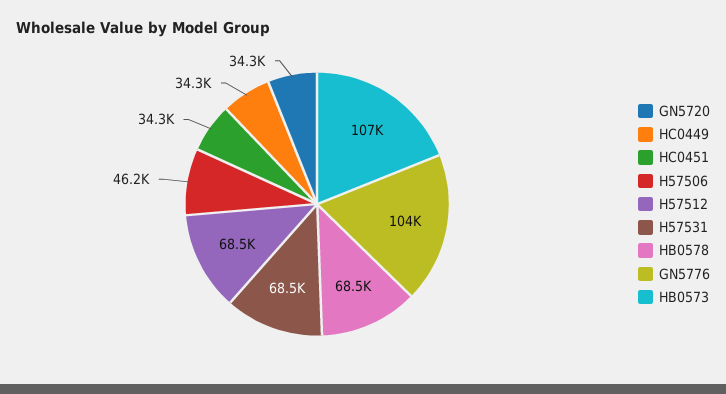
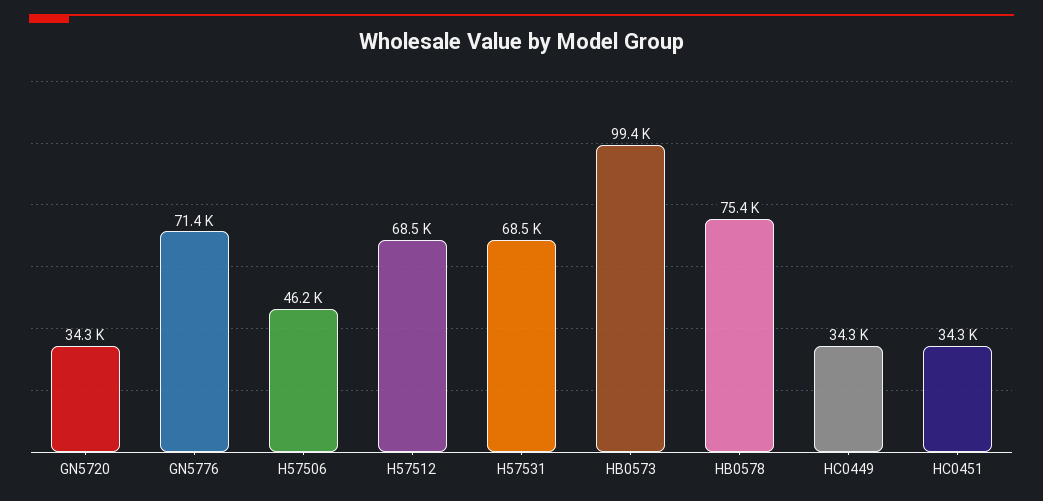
  {
    "GN5720": 34300,
    "HC0449": 34300,
    "HC0451": 34300,
    "H57506": 46200,
    "H57512": 68500,
    "H57531": 68500,
-   "HB0578": 68500,
+   "HB0578": 75400,
-   "GN5776": 104000,
+   "GN5776": 71400,
-   "HB0573": 107000
+   "HB0573": 99400
  }

